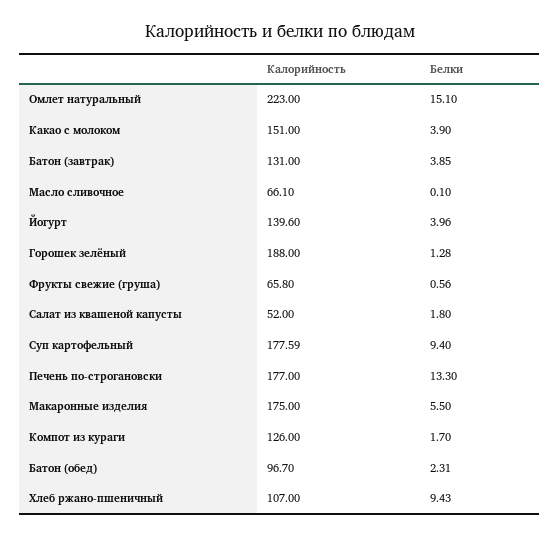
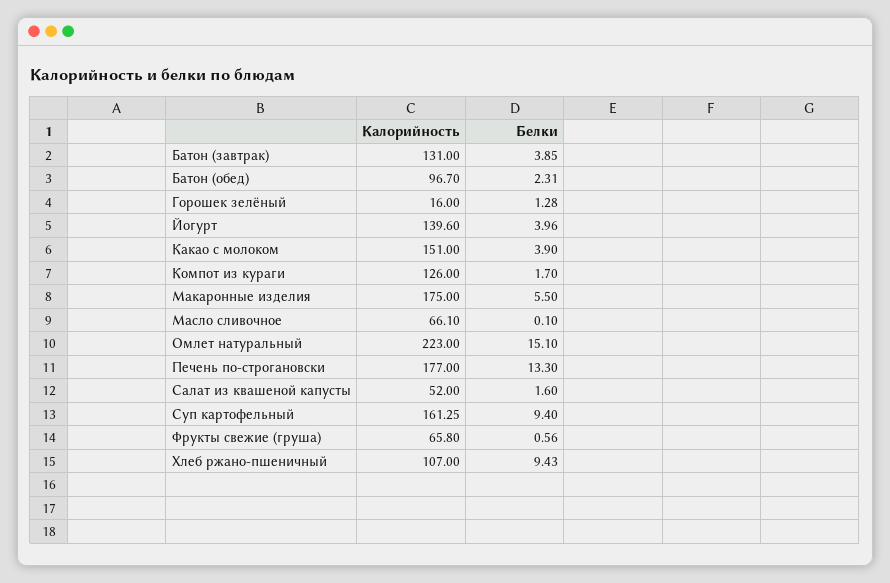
  {
    "Калорийность": {
      "Омлет натуральный": 223,
      "Какао с молоком": 151,
      "Батон (завтрак)": 131,
      "Масло сливочное": 66.1,
      "Йогурт": 139.6,
-     "Горошек зелёный": 188,
+     "Горошек зелёный": 16,
      "Фрукты свежие (груша)": 65.8,
      "Салат из квашеной капусты": 52,
-     "Суп картофельный": 177.59,
+     "Суп картофельный": 161.25,
      "Печень по-строгановски": 177,
      "Макаронные изделия": 175,
      "Компот из кураги": 126,
      "Батон (обед)": 96.7,
      "Хлеб ржано-пшеничный": 107
    },
    "Белки": {
      "Омлет натуральный": 15.1,
      "Какао с молоком": 3.9,
      "Батон (завтрак)": 3.85,
      "Масло сливочное": 0.1,
      "Йогурт": 3.96,
      "Горошек зелёный": 1.28,
      "Фрукты свежие (груша)": 0.56,
-     "Салат из квашеной капусты": 1.8,
+     "Салат из квашеной капусты": 1.6,
      "Суп картофельный": 9.4,
      "Печень по-строгановски": 13.3,
      "Макаронные изделия": 5.5,
      "Компот из кураги": 1.7,
      "Батон (обед)": 2.31,
      "Хлеб ржано-пшеничный": 9.43
    }
  }

